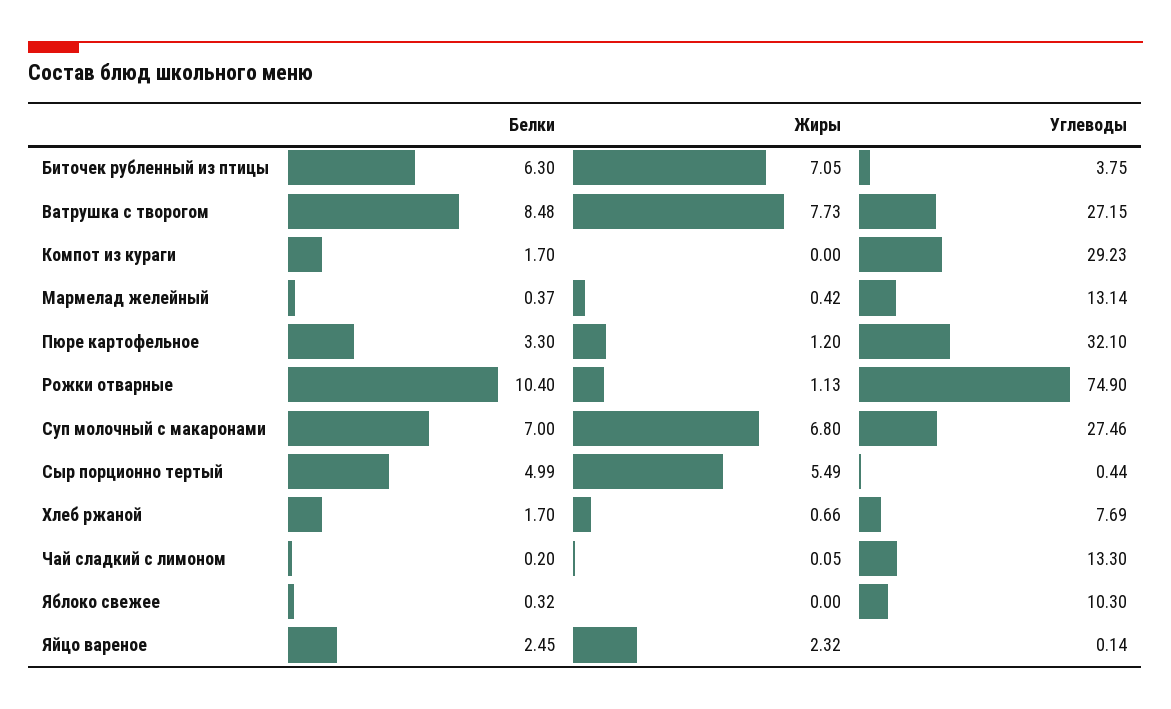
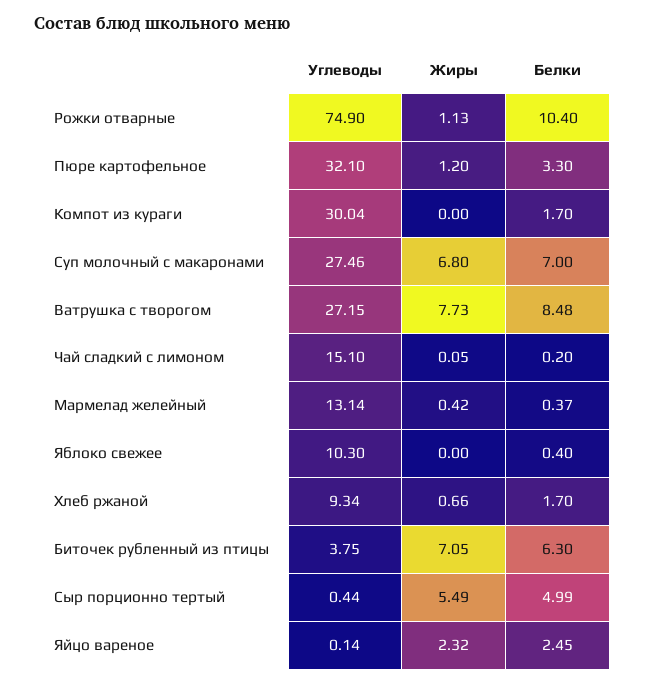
  {
    "Белки": {
      "Биточек рубленный из птицы": 6.3,
      "Ватрушка с творогом": 8.48,
      "Компот из кураги": 1.7,
      "Мармелад желейный": 0.37,
      "Пюре картофельное": 3.3,
      "Рожки отварные": 10.4,
      "Суп молочный с макаронами": 7,
      "Сыр порционно тертый": 4.99,
      "Хлеб ржаной": 1.7,
      "Чай сладкий с лимоном": 0.2,
-     "Яблоко свежее": 0.32,
+     "Яблоко свежее": 0.4,
      "Яйцо вареное": 2.45
    },
    "Жиры": {
      "Биточек рубленный из птицы": 7.05,
      "Ватрушка с творогом": 7.73,
      "Компот из кураги": 0,
      "Мармелад желейный": 0.42,
      "Пюре картофельное": 1.2,
      "Рожки отварные": 1.13,
      "Суп молочный с макаронами": 6.8,
      "Сыр порционно тертый": 5.49,
      "Хлеб ржаной": 0.66,
      "Чай сладкий с лимоном": 0.05,
      "Яблоко свежее": 0,
      "Яйцо вареное": 2.32
    },
    "Углеводы": {
      "Биточек рубленный из птицы": 3.75,
      "Ватрушка с творогом": 27.15,
-     "Компот из кураги": 29.23,
+     "Компот из кураги": 30.04,
      "Мармелад желейный": 13.14,
      "Пюре картофельное": 32.1,
      "Рожки отварные": 74.9,
      "Суп молочный с макаронами": 27.46,
      "Сыр порционно тертый": 0.44,
-     "Хлеб ржаной": 7.69,
+     "Хлеб ржаной": 9.34,
-     "Чай сладкий с лимоном": 13.3,
+     "Чай сладкий с лимоном": 15.1,
      "Яблоко свежее": 10.3,
      "Яйцо вареное": 0.14
    }
  }

